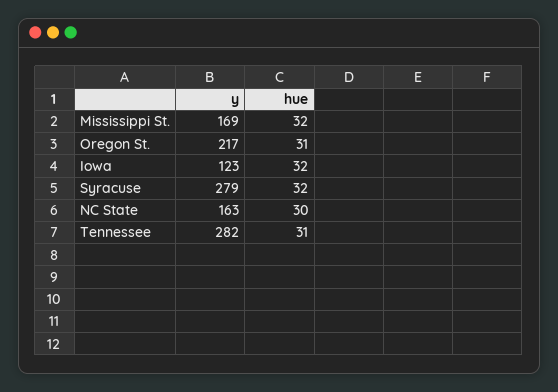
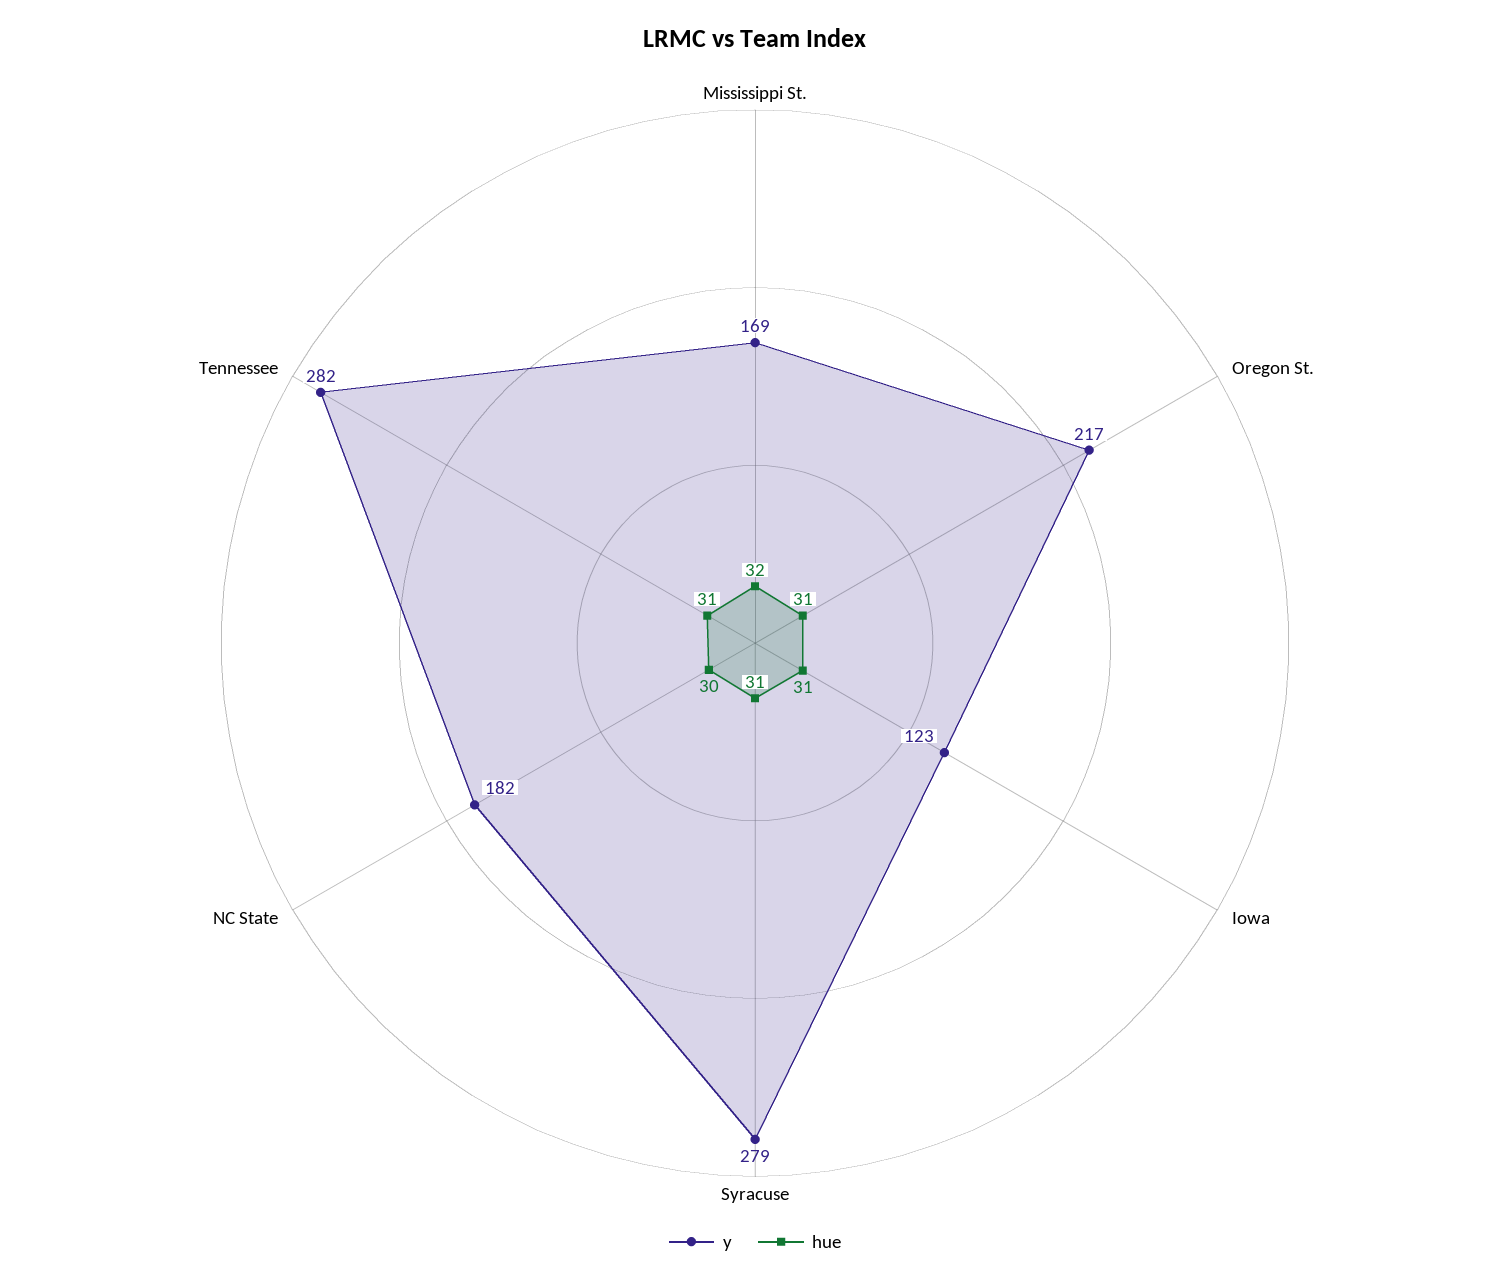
  {
    "y": {
      "Mississippi St.": 169,
      "Oregon St.": 217,
      "Iowa": 123,
      "Syracuse": 279,
-     "NC State": 163,
+     "NC State": 182,
      "Tennessee": 282
    },
    "hue": {
      "Mississippi St.": 32,
      "Oregon St.": 31,
-     "Iowa": 32,
+     "Iowa": 31,
-     "Syracuse": 32,
+     "Syracuse": 31,
      "NC State": 30,
      "Tennessee": 31
    }
  }

